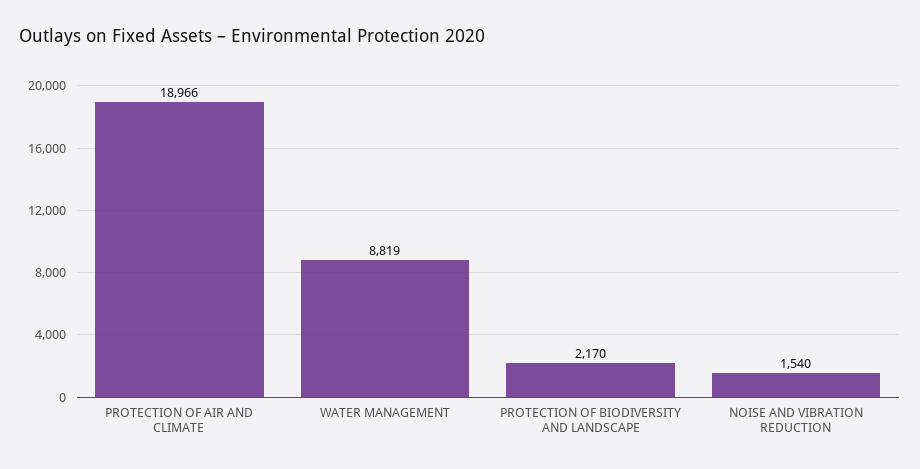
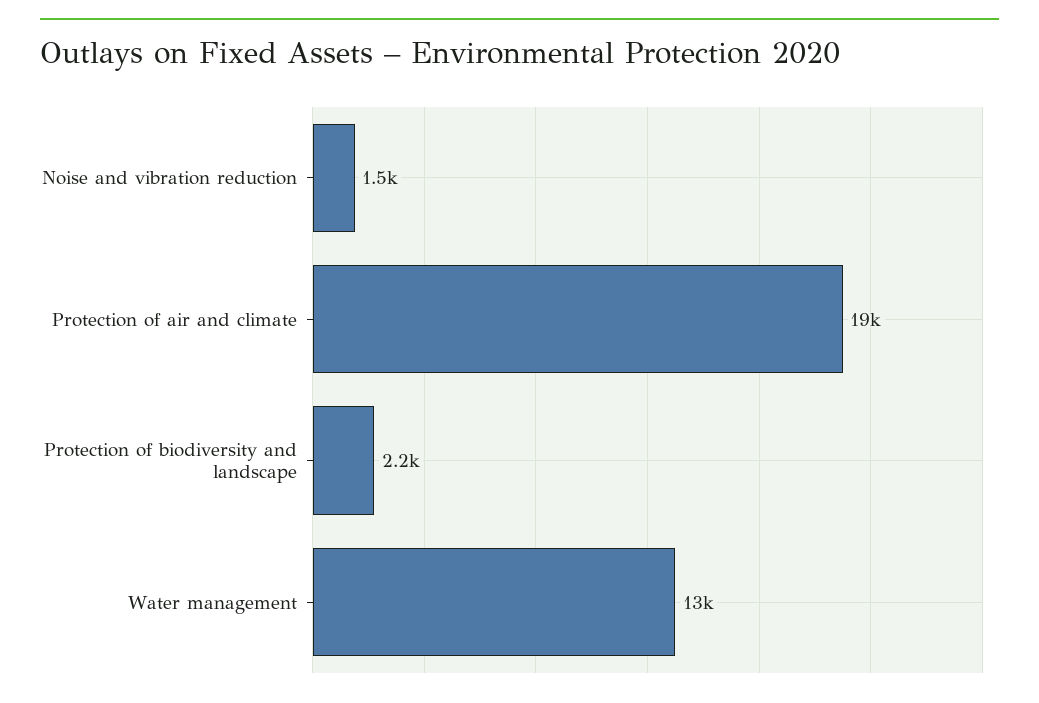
  {
    "PROTECTION OF AIR AND CLIMATE": 18966,
-   "WATER MANAGEMENT": 8819,
+   "WATER MANAGEMENT": 13000,
    "PROTECTION OF BIODIVERSITY AND LANDSCAPE": 2170,
    "NOISE AND VIBRATION REDUCTION": 1540
  }

